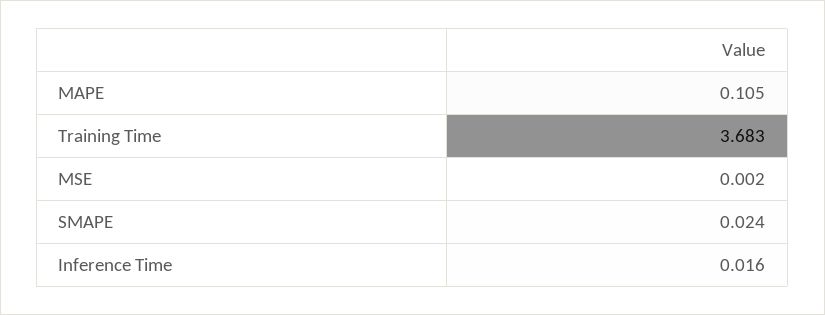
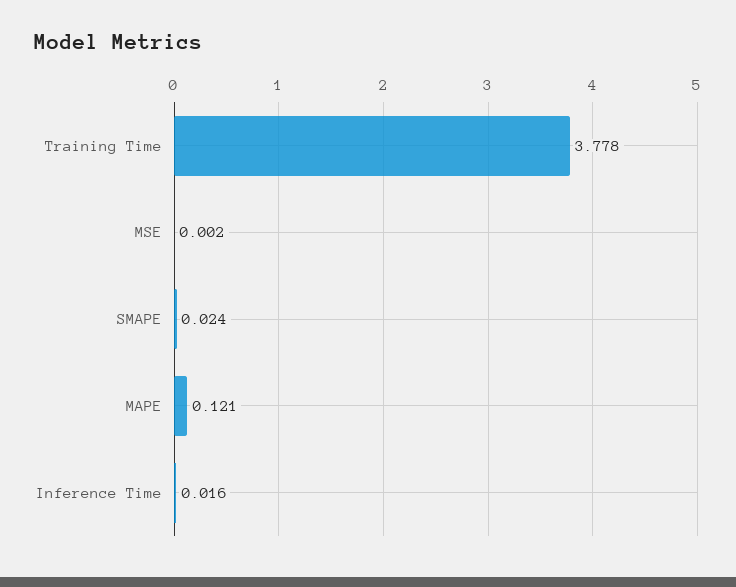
  {
-   "MAPE": 0.105,
+   "MAPE": 0.121,
-   "Training Time": 3.683,
+   "Training Time": 3.778,
    "MSE": 0.002,
    "SMAPE": 0.024,
    "Inference Time": 0.016
  }

